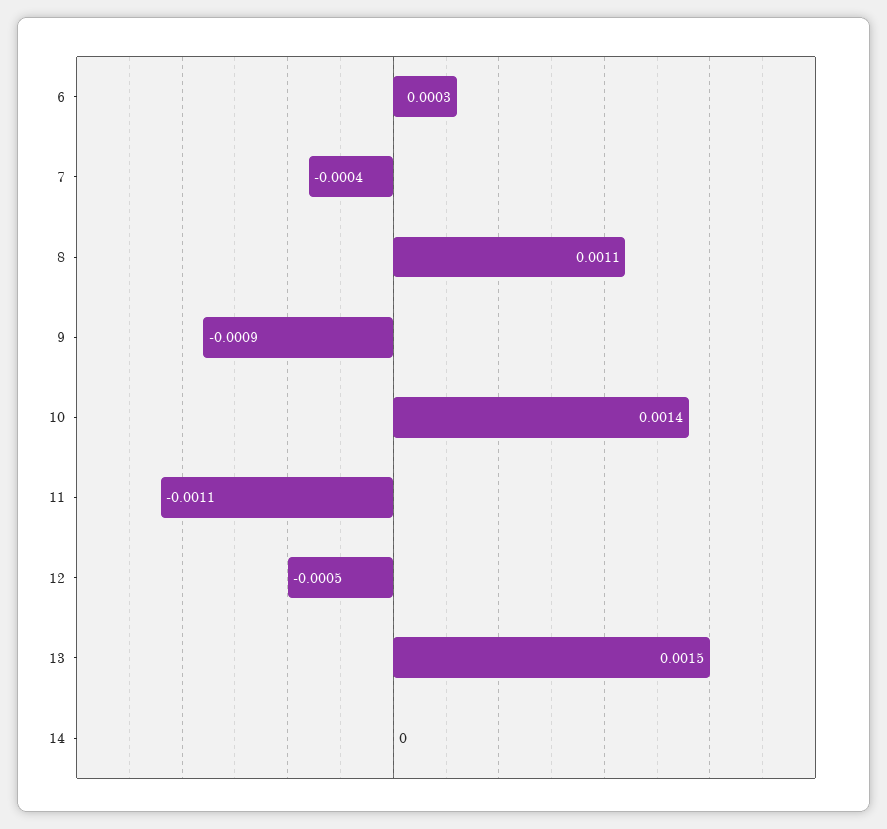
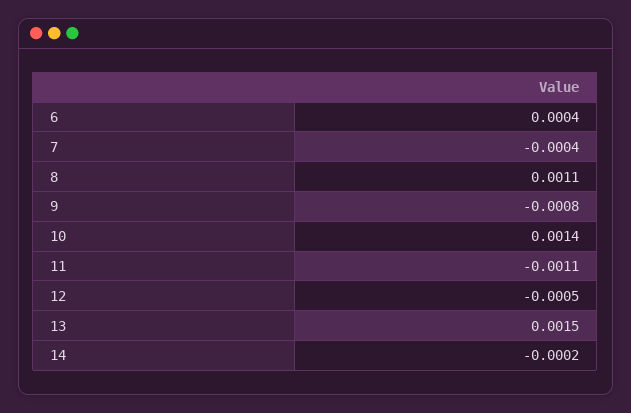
  {
-   "6": 0.0003,
+   "6": 0.0004,
    "7": -0.0004,
    "8": 0.0011,
-   "9": -0.0009,
+   "9": -0.0008,
    "10": 0.0014,
    "11": -0.0011,
    "12": -0.0005,
    "13": 0.0015,
-   "14": 0
+   "14": -0.0002
  }

